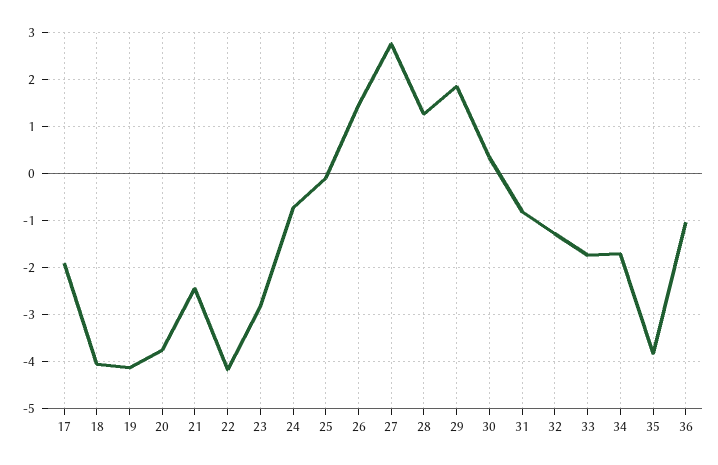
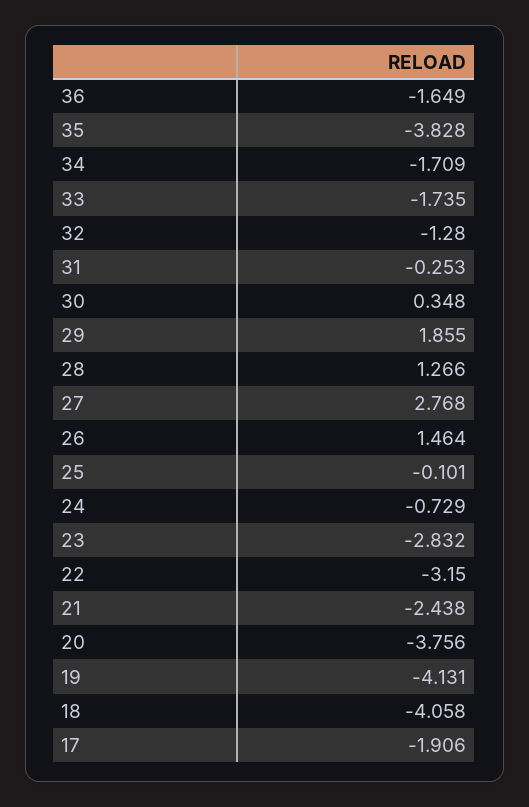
  {
    "17": -1.906,
    "18": -4.058,
    "19": -4.131,
    "20": -3.756,
    "21": -2.438,
-   "22": -4.2,
+   "22": -3.15,
    "23": -2.832,
    "24": -0.729,
    "25": -0.101,
    "26": 1.464,
    "27": 2.768,
    "28": 1.266,
    "29": 1.855,
    "30": 0.348,
-   "31": -0.8,
+   "31": -0.253,
    "32": -1.28,
    "33": -1.735,
    "34": -1.709,
    "35": -3.828,
-   "36": -1
+   "36": -1.649
  }

